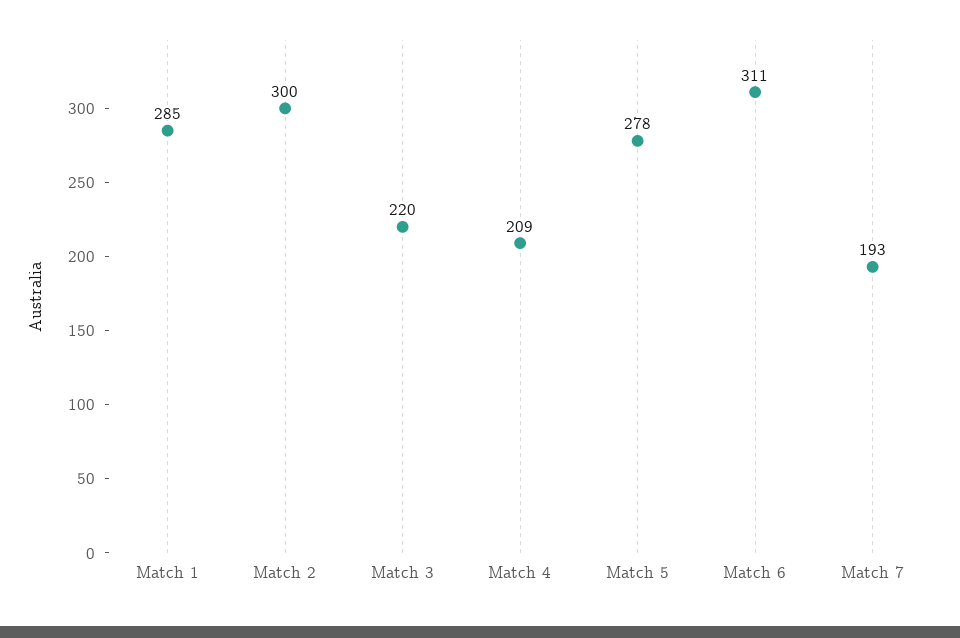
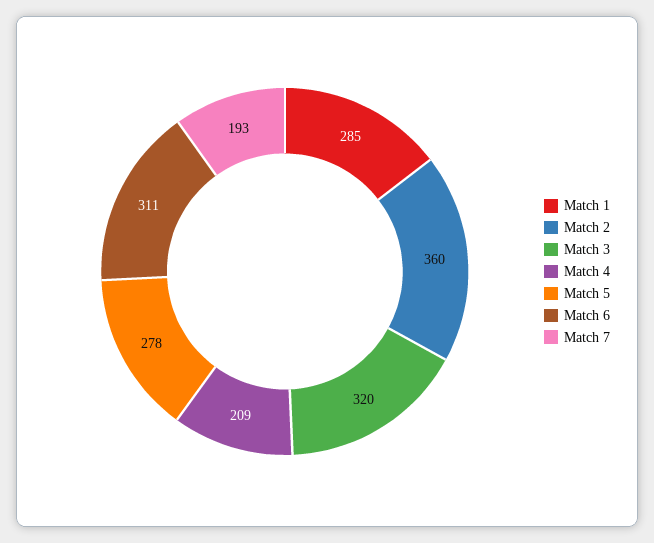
  {
    "Match 1": 285,
-   "Match 2": 300,
+   "Match 2": 360,
-   "Match 3": 220,
+   "Match 3": 320,
    "Match 4": 209,
    "Match 5": 278,
    "Match 6": 311,
    "Match 7": 193
  }

